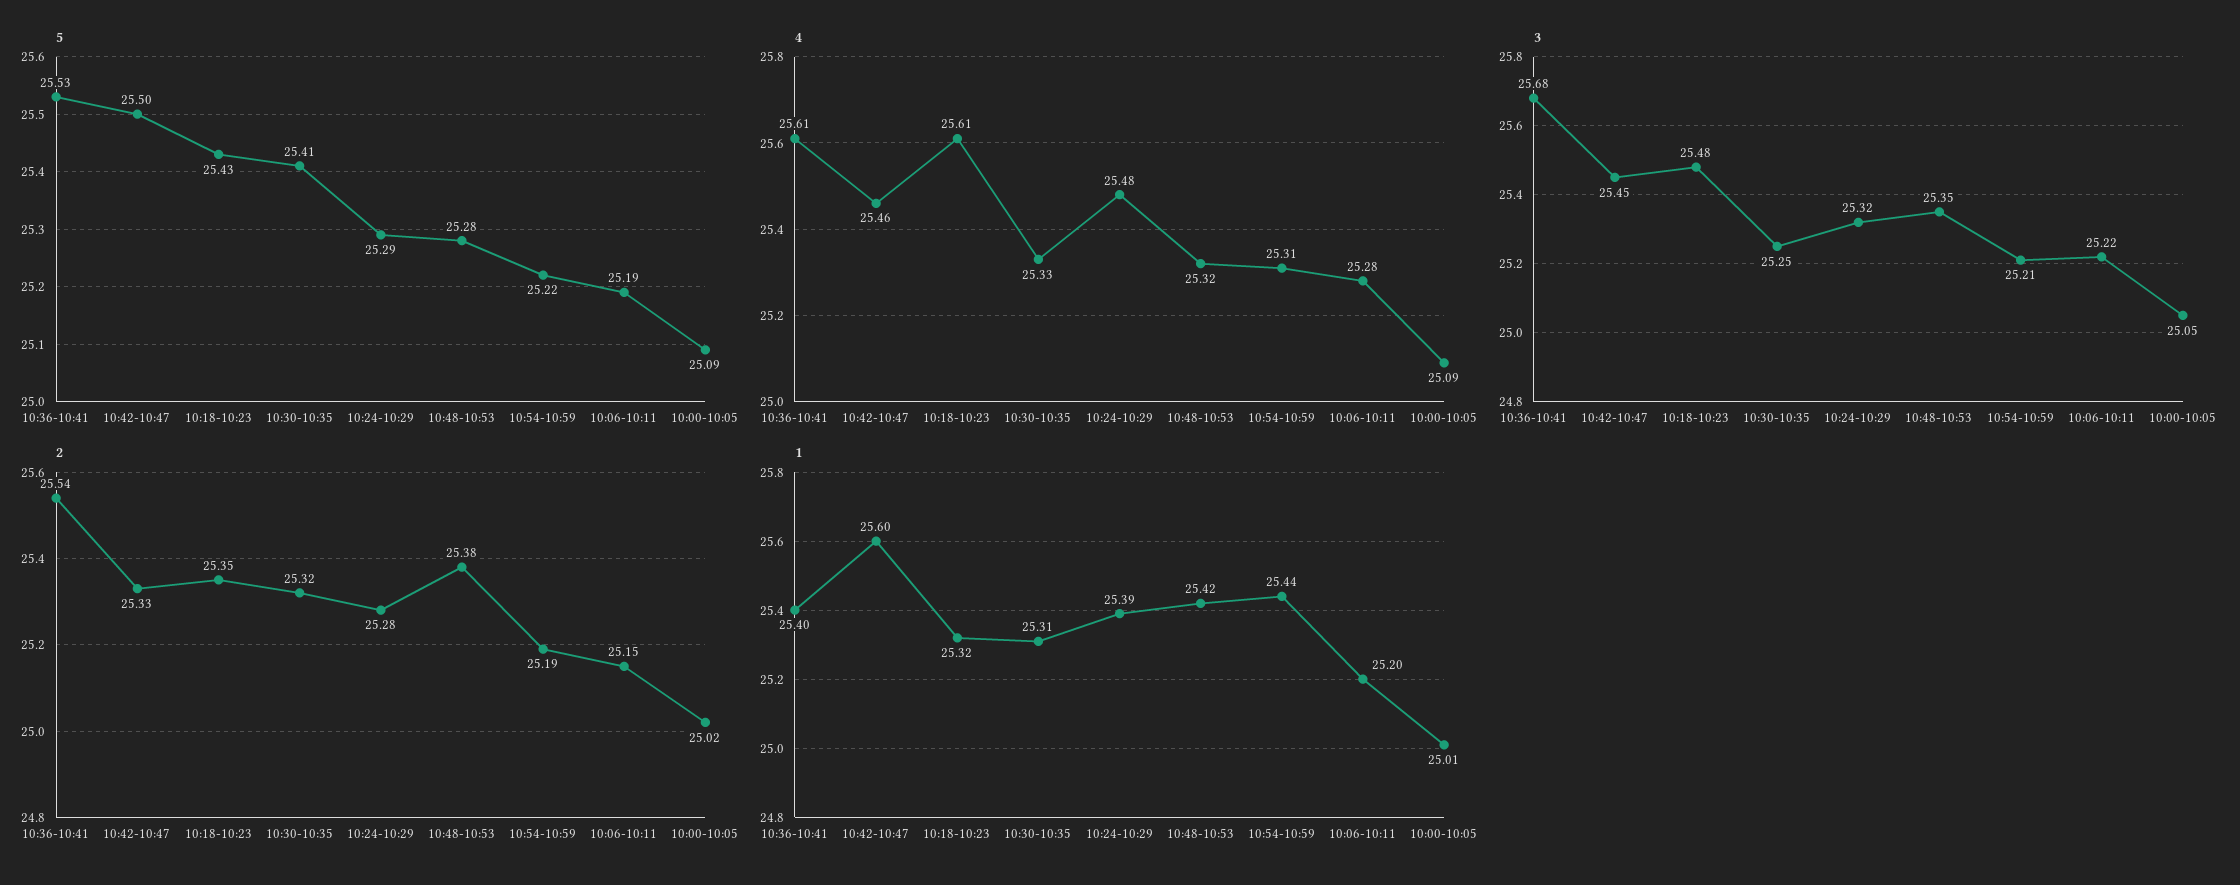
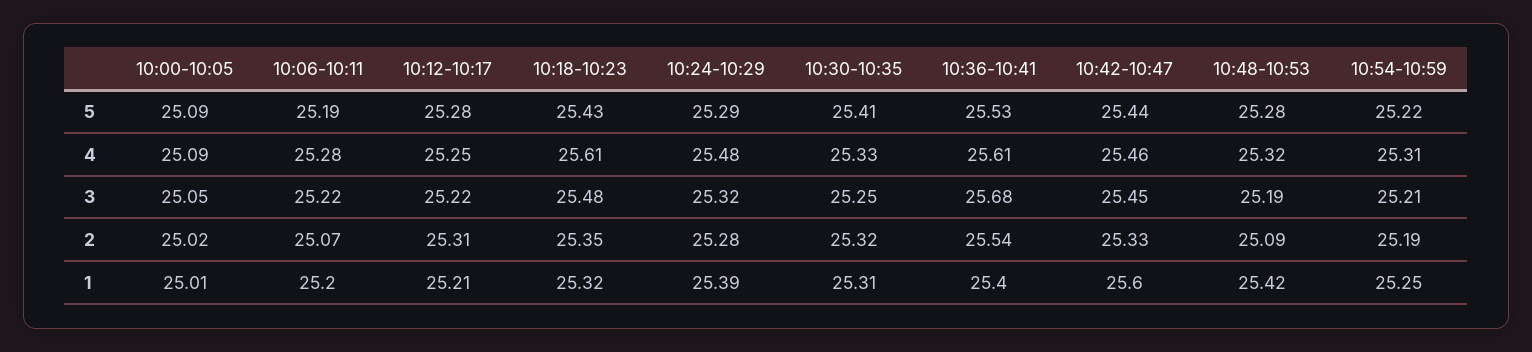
  {
    "5": {
      "10:36-10:41": 25.53,
-     "10:42-10:47": 25.5,
+     "10:42-10:47": 25.44,
      "10:18-10:23": 25.43,
      "10:30-10:35": 25.41,
      "10:24-10:29": 25.29,
      "10:48-10:53": 25.28,
      "10:54-10:59": 25.22,
      "10:06-10:11": 25.19,
-     "10:00-10:05": 25.09
+     "10:00-10:05": 25.09,
+     "10:12-10:17": 25.28
    },
    "4": {
      "10:36-10:41": 25.61,
      "10:42-10:47": 25.46,
      "10:18-10:23": 25.61,
      "10:30-10:35": 25.33,
      "10:24-10:29": 25.48,
      "10:48-10:53": 25.32,
      "10:54-10:59": 25.31,
      "10:06-10:11": 25.28,
-     "10:00-10:05": 25.09
+     "10:00-10:05": 25.09,
+     "10:12-10:17": 25.25
    },
    "3": {
      "10:36-10:41": 25.68,
      "10:42-10:47": 25.45,
      "10:18-10:23": 25.48,
      "10:30-10:35": 25.25,
      "10:24-10:29": 25.32,
-     "10:48-10:53": 25.35,
+     "10:48-10:53": 25.19,
      "10:54-10:59": 25.21,
      "10:06-10:11": 25.22,
-     "10:00-10:05": 25.05
+     "10:00-10:05": 25.05,
+     "10:12-10:17": 25.22
    },
    "2": {
      "10:36-10:41": 25.54,
      "10:42-10:47": 25.33,
      "10:18-10:23": 25.35,
      "10:30-10:35": 25.32,
      "10:24-10:29": 25.28,
-     "10:48-10:53": 25.38,
+     "10:48-10:53": 25.09,
      "10:54-10:59": 25.19,
-     "10:06-10:11": 25.15,
+     "10:06-10:11": 25.07,
-     "10:00-10:05": 25.02
+     "10:00-10:05": 25.02,
+     "10:12-10:17": 25.31
    },
    "1": {
      "10:36-10:41": 25.4,
      "10:42-10:47": 25.6,
      "10:18-10:23": 25.32,
      "10:30-10:35": 25.31,
      "10:24-10:29": 25.39,
      "10:48-10:53": 25.42,
-     "10:54-10:59": 25.44,
+     "10:54-10:59": 25.25,
      "10:06-10:11": 25.2,
-     "10:00-10:05": 25.01
+     "10:00-10:05": 25.01,
+     "10:12-10:17": 25.21
    }
  }

